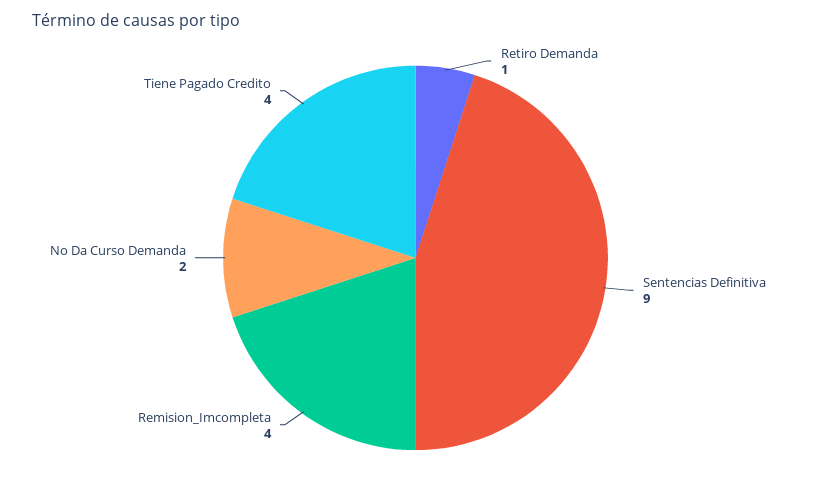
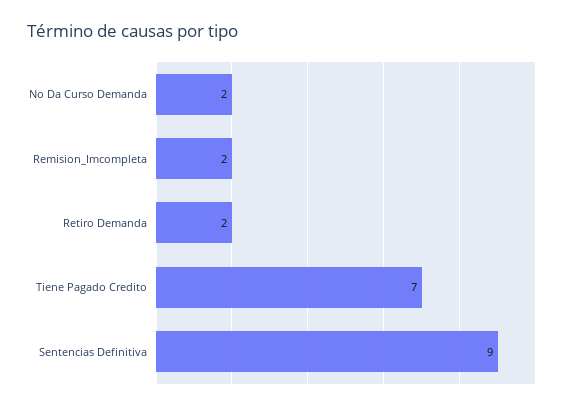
  {
-   "Retiro Demanda": 1,
+   "Retiro Demanda": 2,
    "Sentencias Definitiva": 9,
-   "Remision_Imcompleta": 4,
+   "Remision_Imcompleta": 2,
    "No Da Curso Demanda": 2,
-   "Tiene Pagado Credito": 4
+   "Tiene Pagado Credito": 7
  }

